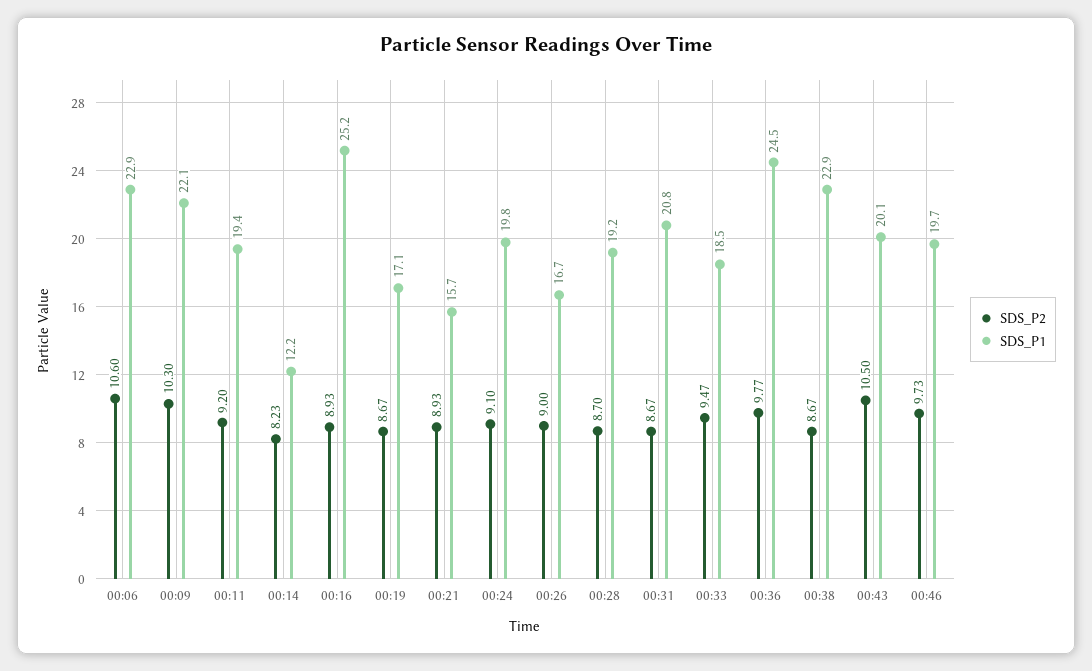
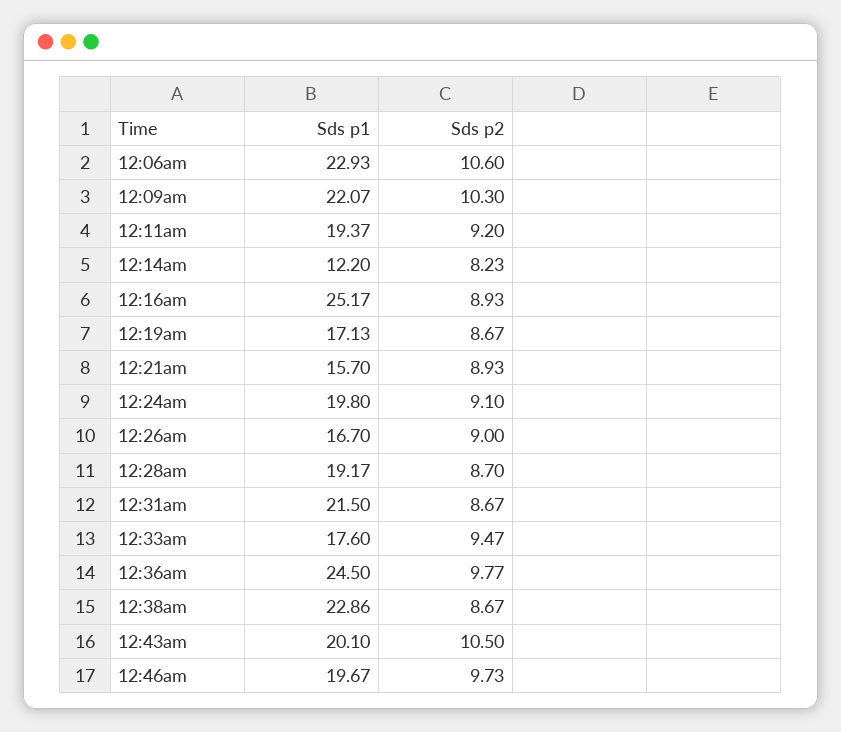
  {
    "SDS_P2": {
      "00:06": 10.6,
      "00:09": 10.3,
      "00:11": 9.2,
      "00:14": 8.23,
      "00:16": 8.93,
      "00:19": 8.67,
      "00:21": 8.93,
      "00:24": 9.1,
      "00:26": 9,
      "00:28": 8.7,
      "00:31": 8.67,
      "00:33": 9.47,
      "00:36": 9.77,
      "00:38": 8.67,
      "00:43": 10.5,
      "00:46": 9.73
    },
    "SDS_P1": {
      "00:06": 22.93,
      "00:09": 22.07,
      "00:11": 19.37,
      "00:14": 12.2,
      "00:16": 25.17,
      "00:19": 17.13,
      "00:21": 15.7,
      "00:24": 19.8,
      "00:26": 16.7,
      "00:28": 19.17,
-     "00:31": 20.8,
+     "00:31": 21.5,
-     "00:33": 18.5,
+     "00:33": 17.6,
      "00:36": 24.5,
      "00:38": 22.86,
      "00:43": 20.1,
      "00:46": 19.67
    }
  }

